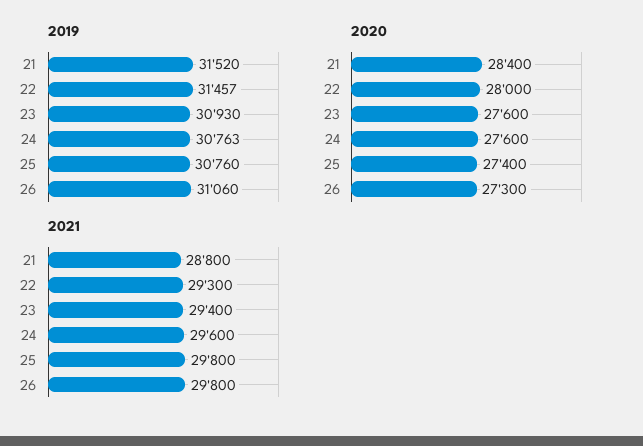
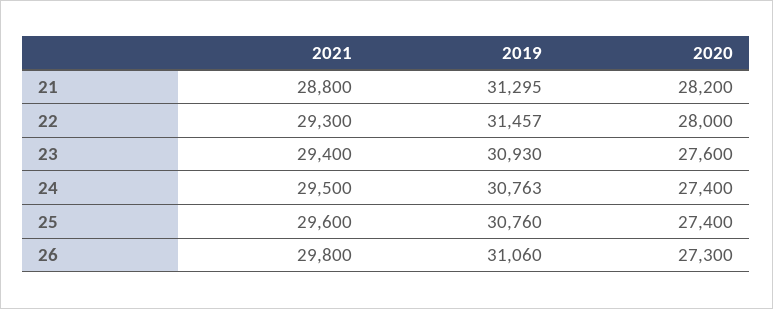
  {
    "2019": {
-     "21": 31520,
+     "21": 31295,
      "22": 31457,
      "23": 30930,
      "24": 30763,
      "25": 30760,
      "26": 31060
    },
    "2020": {
-     "21": 28400,
+     "21": 28200,
      "22": 28000,
      "23": 27600,
-     "24": 27600,
+     "24": 27400,
      "25": 27400,
      "26": 27300
    },
    "2021": {
      "21": 28800,
      "22": 29300,
      "23": 29400,
-     "24": 29600,
+     "24": 29500,
-     "25": 29800,
+     "25": 29600,
      "26": 29800
    }
  }

